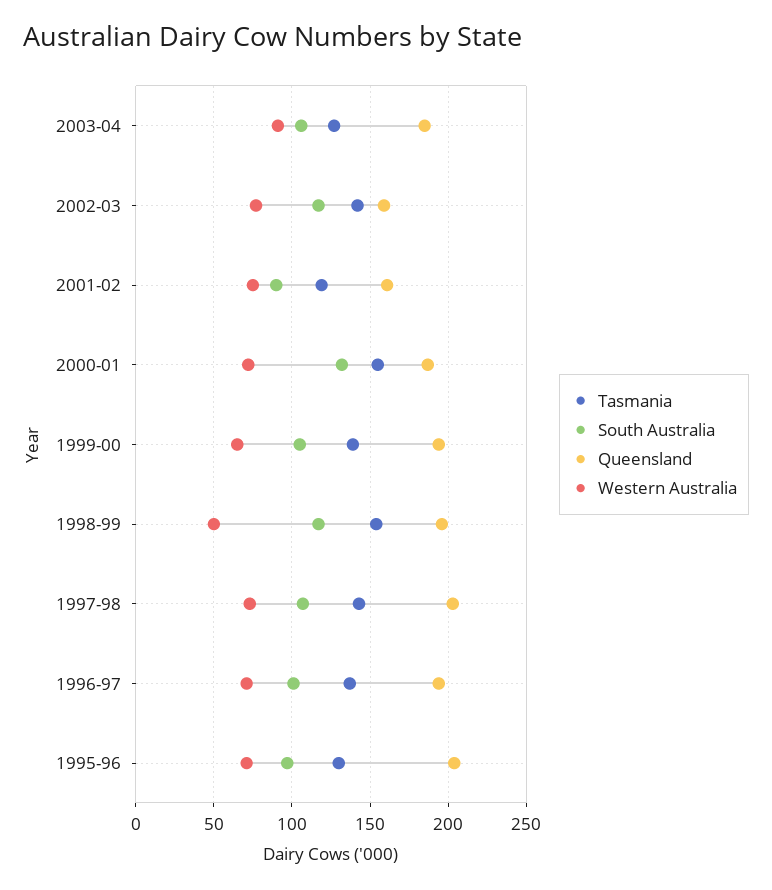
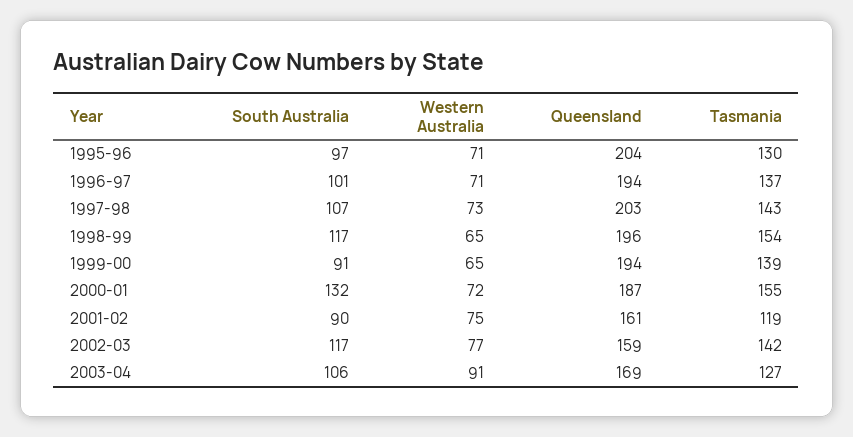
  {
    "Tasmania": {
      "2003-04": 127,
      "2002-03": 142,
      "2001-02": 119,
      "2000-01": 155,
      "1999-00": 139,
      "1998-99": 154,
      "1997-98": 143,
      "1996-97": 137,
      "1995-96": 130
    },
    "South Australia": {
      "2003-04": 106,
      "2002-03": 117,
      "2001-02": 90,
      "2000-01": 132,
-     "1999-00": 105,
+     "1999-00": 91,
      "1998-99": 117,
      "1997-98": 107,
      "1996-97": 101,
      "1995-96": 97
    },
    "Queensland": {
-     "2003-04": 185,
+     "2003-04": 169,
      "2002-03": 159,
      "2001-02": 161,
      "2000-01": 187,
      "1999-00": 194,
      "1998-99": 196,
      "1997-98": 203,
      "1996-97": 194,
      "1995-96": 204
    },
    "Western Australia": {
      "2003-04": 91,
      "2002-03": 77,
      "2001-02": 75,
      "2000-01": 72,
      "1999-00": 65,
-     "1998-99": 50,
+     "1998-99": 65,
      "1997-98": 73,
      "1996-97": 71,
      "1995-96": 71
    }
  }

